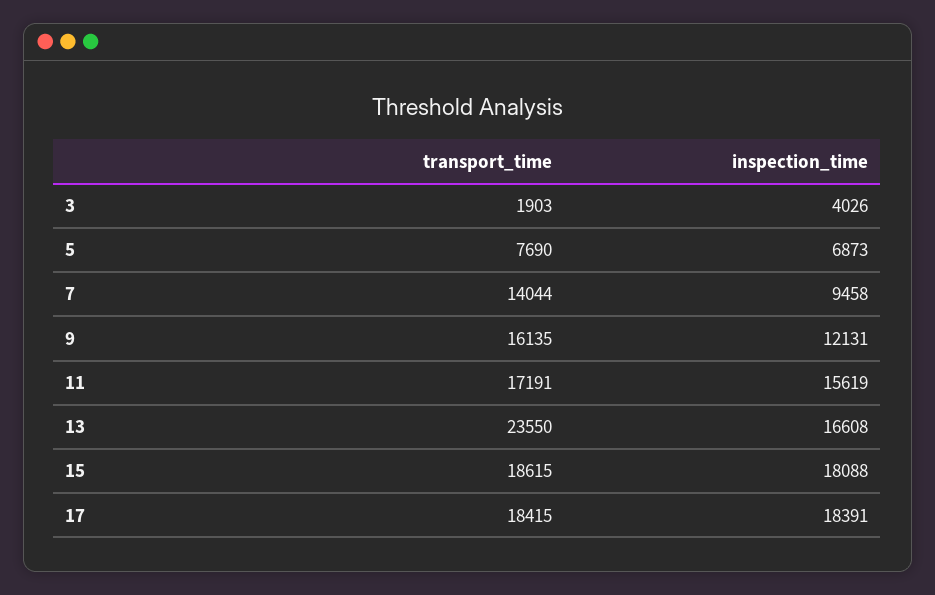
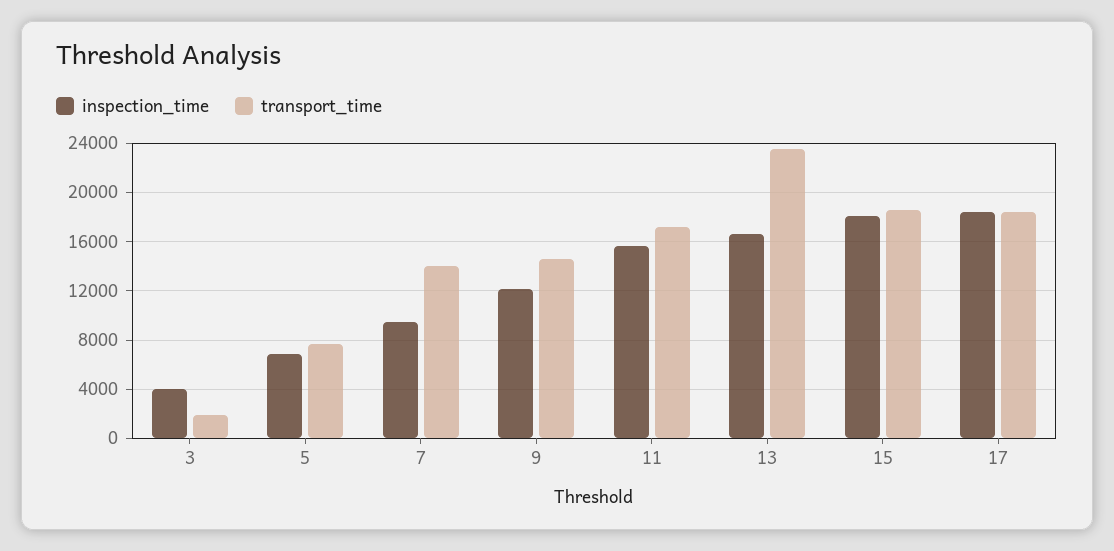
  {
    "transport_time": {
      "3": 1903,
      "5": 7690,
      "7": 14044,
-     "9": 16135,
+     "9": 14500,
      "11": 17191,
      "13": 23550,
      "15": 18615,
      "17": 18415
    },
    "inspection_time": {
      "3": 4026,
      "5": 6873,
      "7": 9458,
      "9": 12131,
      "11": 15619,
      "13": 16608,
      "15": 18088,
      "17": 18391
    }
  }

